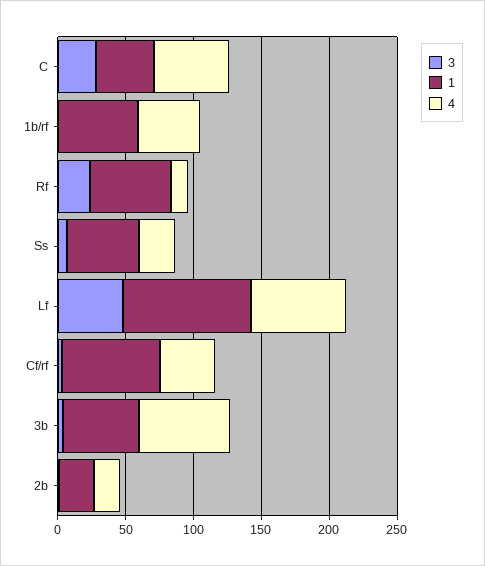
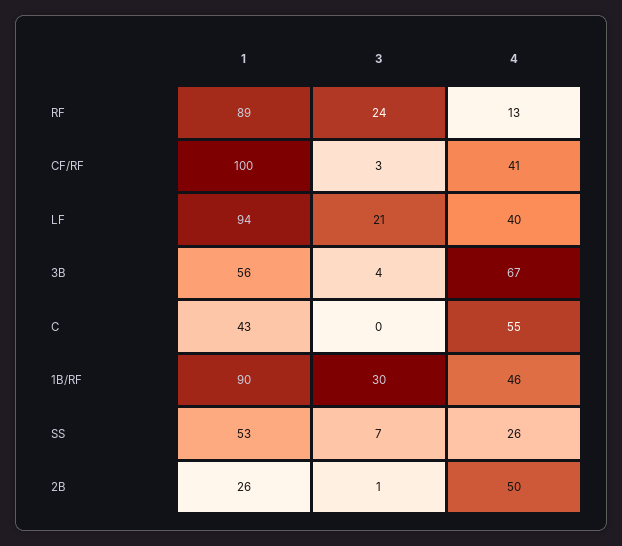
  {
    "3": {
-     "C": 30,
+     "C": 0,
-     "1b/rf": 0,
+     "1b/rf": 30,
      "Rf": 24,
      "Ss": 7,
-     "Lf": 50,
+     "Lf": 21,
      "Cf/rf": 3,
      "3b": 4,
      "2b": 1
    },
    "1": {
      "C": 43,
-     "1b/rf": 60,
+     "1b/rf": 90,
-     "Rf": 60,
+     "Rf": 89,
      "Ss": 53,
      "Lf": 94,
-     "Cf/rf": 70,
+     "Cf/rf": 100,
      "3b": 56,
      "2b": 26
    },
    "4": {
      "C": 55,
      "1b/rf": 46,
      "Rf": 13,
      "Ss": 26,
-     "Lf": 70,
+     "Lf": 40,
      "Cf/rf": 41,
      "3b": 67,
-     "2b": 20
+     "2b": 50
    }
  }

